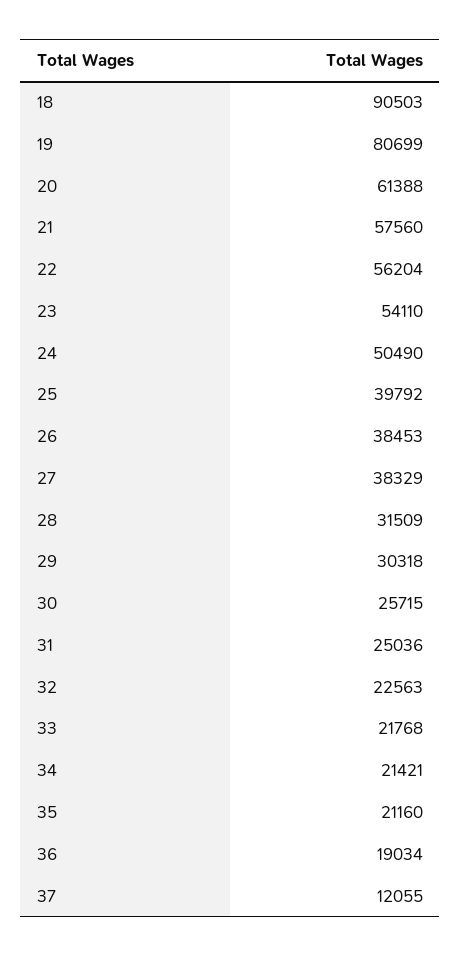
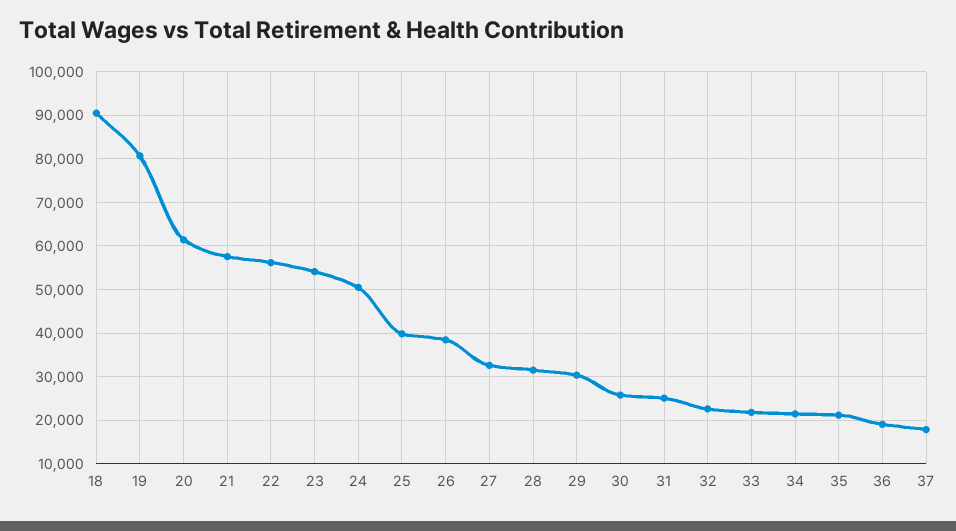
  {
    "18": 90503,
    "19": 80699,
    "20": 61388,
    "21": 57560,
    "22": 56204,
    "23": 54110,
    "24": 50490,
    "25": 39792,
    "26": 38453,
-   "27": 38329,
+   "27": 32000,
    "28": 31509,
    "29": 30318,
    "30": 25715,
    "31": 25036,
    "32": 22563,
    "33": 21768,
    "34": 21421,
    "35": 21160,
    "36": 19034,
-   "37": 12055
+   "37": 18000
  }

